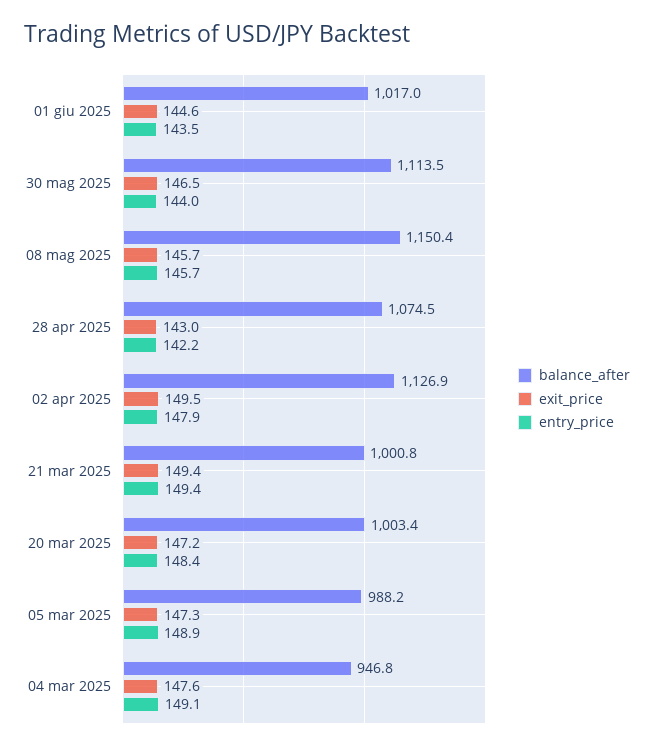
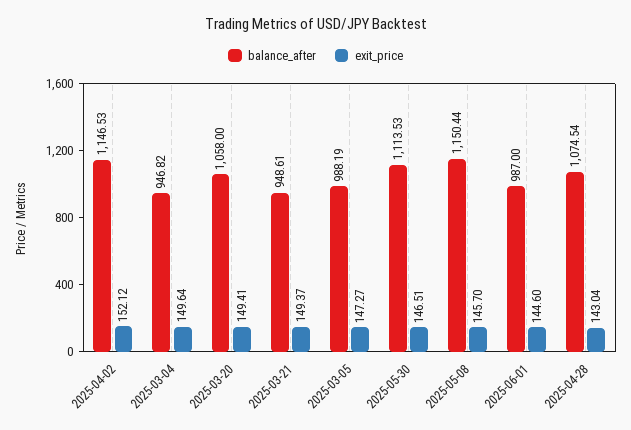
  {
    "balance_after": {
-     "01 giu 2025": 1017,
+     "01 giu 2025": 987,
      "30 mag 2025": 1113.53,
      "08 mag 2025": 1150.44,
      "28 apr 2025": 1074.54,
-     "02 apr 2025": 1126.9,
+     "02 apr 2025": 1146.53,
-     "21 mar 2025": 1000.8,
+     "21 mar 2025": 948.61,
-     "20 mar 2025": 1003.4,
+     "20 mar 2025": 1058,
      "05 mar 2025": 988.19,
      "04 mar 2025": 946.82
    },
    "exit_price": {
      "01 giu 2025": 144.6,
      "30 mag 2025": 146.51,
      "08 mag 2025": 145.7,
      "28 apr 2025": 143.04,
-     "02 apr 2025": 149.5,
+     "02 apr 2025": 152.12,
      "21 mar 2025": 149.37,
-     "20 mar 2025": 147.2,
+     "20 mar 2025": 149.41,
      "05 mar 2025": 147.27,
-     "04 mar 2025": 147.6
+     "04 mar 2025": 149.64
-   },
+   }
-   "entry_price": {
-     "01 giu 2025": 143.5,
-     "30 mag 2025": 144,
-     "08 mag 2025": 145.7,
-     "28 apr 2025": 142.2,
-     "02 apr 2025": 147.9,
-     "21 mar 2025": 149.4,
-     "20 mar 2025": 148.4,
-     "05 mar 2025": 148.9,
-     "04 mar 2025": 149.1
-   }
  }

